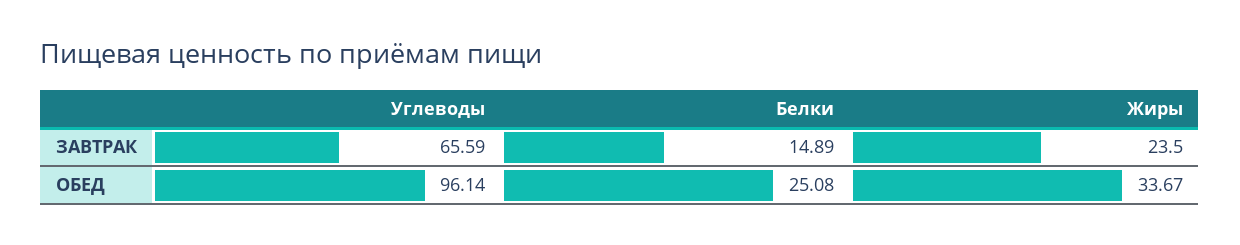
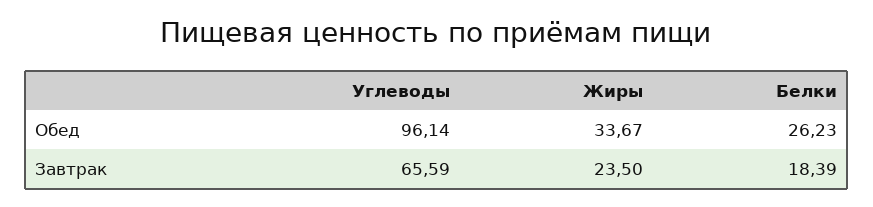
  {
    "Углеводы": {
      "ЗАВТРАК": 65.59,
      "ОБЕД": 96.14
    },
    "Белки": {
-     "ЗАВТРАК": 14.89,
+     "ЗАВТРАК": 18.39,
-     "ОБЕД": 25.08
+     "ОБЕД": 26.23
    },
    "Жиры": {
      "ЗАВТРАК": 23.5,
      "ОБЕД": 33.67
    }
  }

